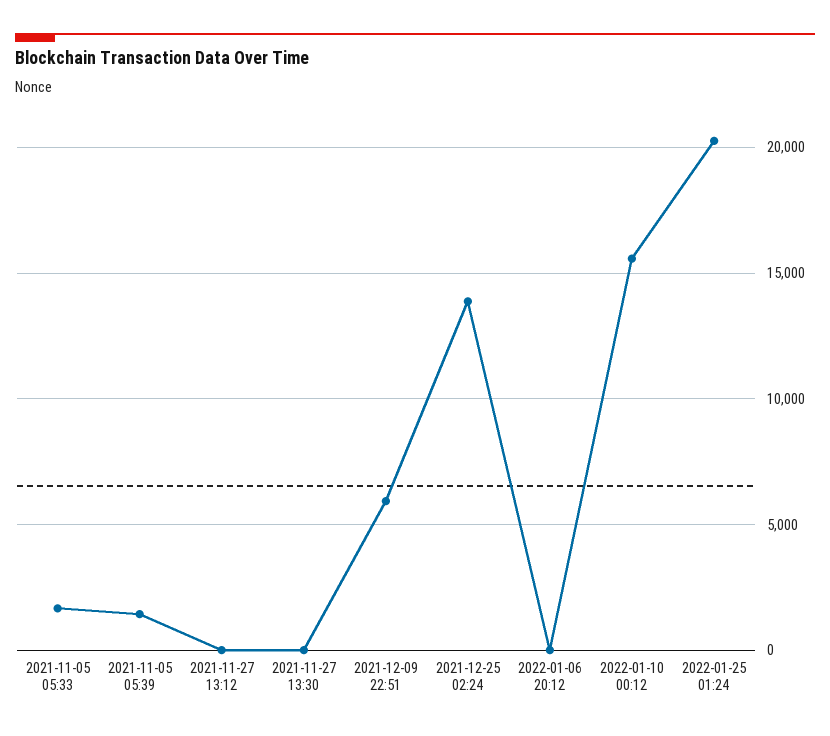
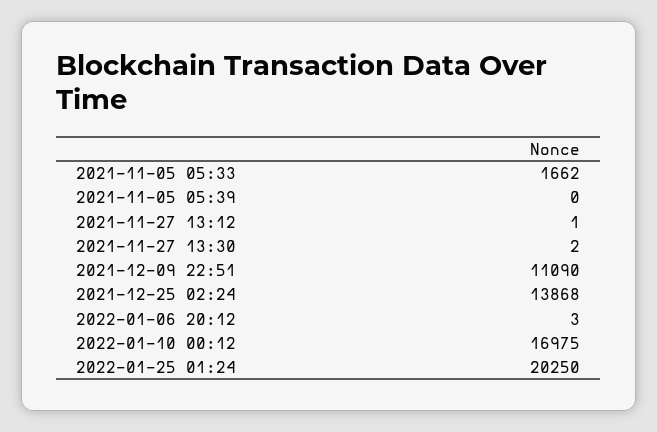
  {
    "2021-11-05 05:33": 1662,
-   "2021-11-05 05:39": 1500,
+   "2021-11-05 05:39": 0,
    "2021-11-27 13:12": 1,
    "2021-11-27 13:30": 2,
-   "2021-12-09 22:51": 6000,
+   "2021-12-09 22:51": 11090,
    "2021-12-25 02:24": 13868,
    "2022-01-06 20:12": 3,
-   "2022-01-10 00:12": 15500,
+   "2022-01-10 00:12": 16975,
    "2022-01-25 01:24": 20250
  }

